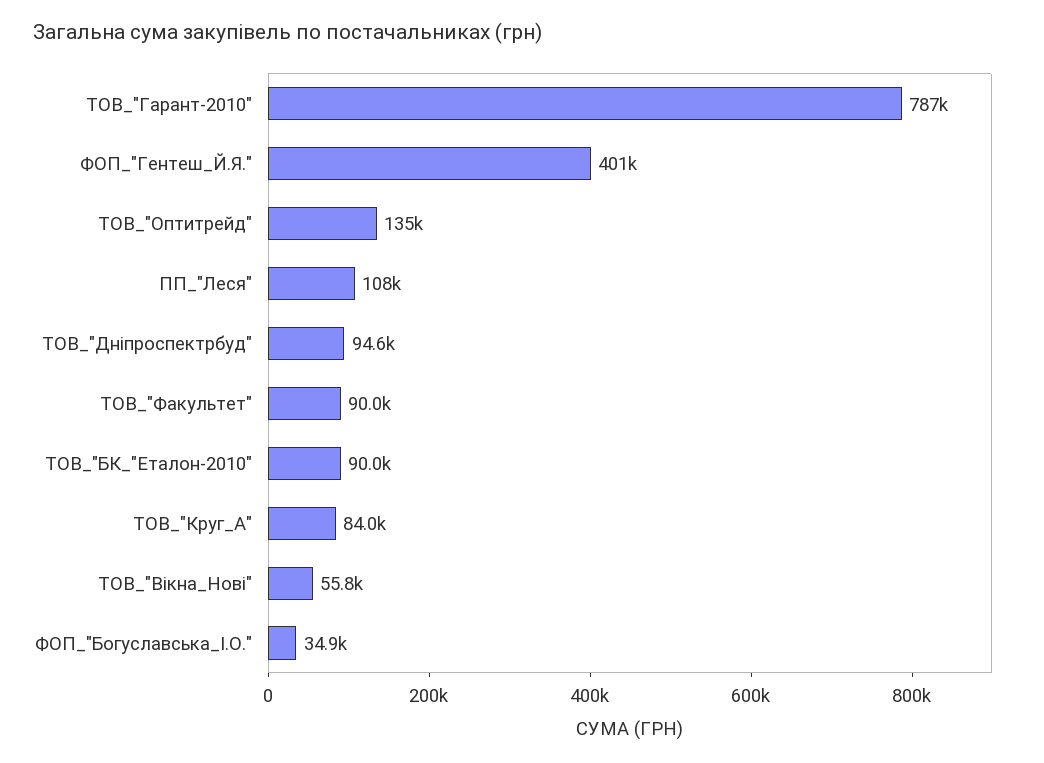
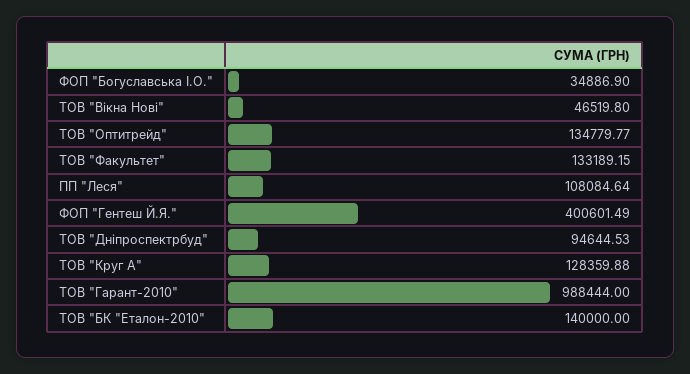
  {
-   "ТОВ_\"Гарант-2010\"": 787000,
+   "ТОВ_\"Гарант-2010\"": 988444,
    "ФОП_\"Гентеш_Й.Я.\"": 400601.49,
    "ТОВ_\"Оптитрейд\"": 134779.77,
    "ПП_\"Леся\"": 108084.64,
    "ТОВ_\"Дніпроспектрбуд\"": 94644.53,
-   "ТОВ_\"Факультет\"": 90000,
+   "ТОВ_\"Факультет\"": 133189.15,
-   "ТОВ_\"БК_\"Еталон-2010\"": 90000,
+   "ТОВ_\"БК_\"Еталон-2010\"": 140000,
-   "ТОВ_\"Круг_А\"": 84000,
+   "ТОВ_\"Круг_А\"": 128359.88,
-   "ТОВ_\"Вікна_Нові\"": 55800,
+   "ТОВ_\"Вікна_Нові\"": 46519.8,
    "ФОП_\"Богуславська_I.О.\"": 34886.9
  }

